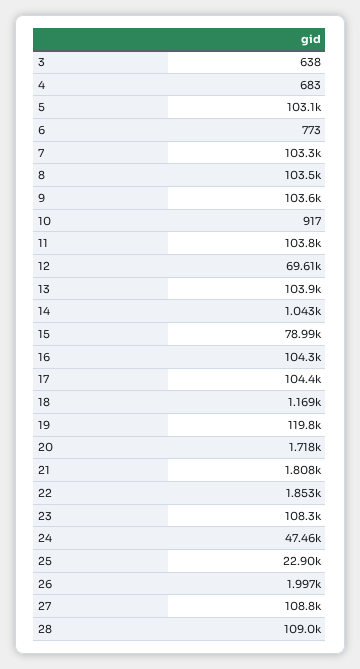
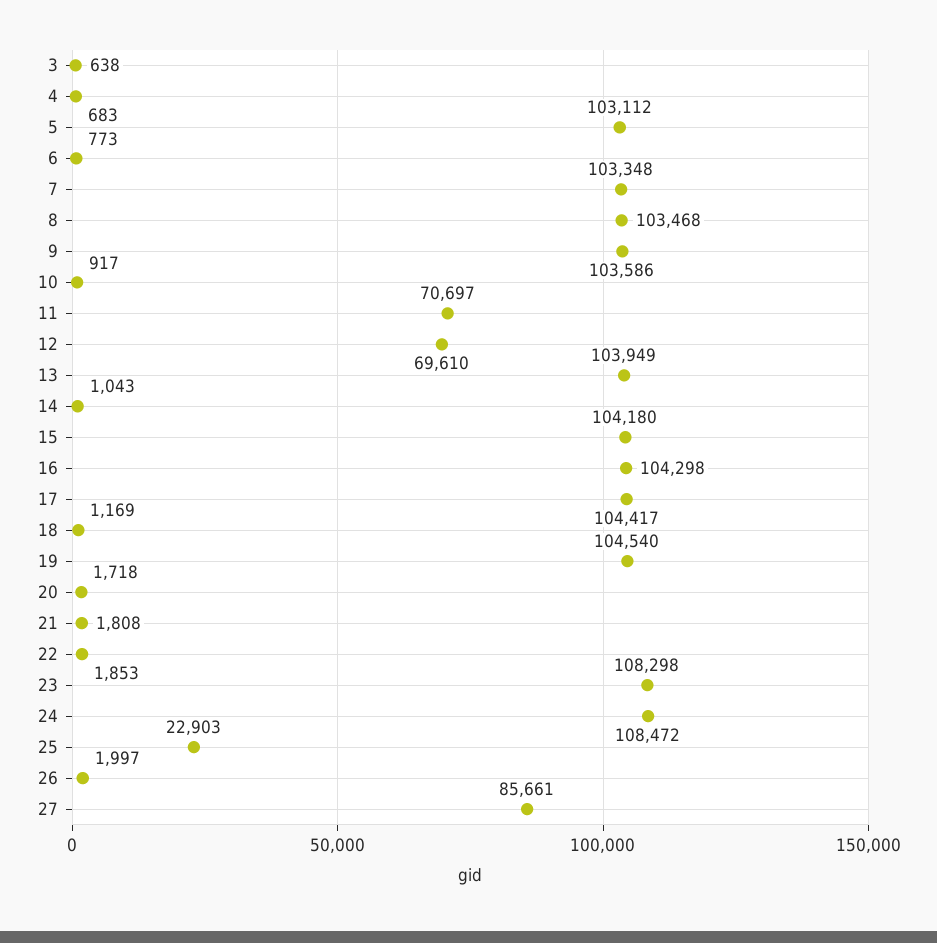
  {
    "3": 638,
    "4": 683,
    "5": 103112,
    "6": 773,
    "7": 103348,
    "8": 103468,
    "9": 103586,
    "10": 917,
-   "11": 103800,
+   "11": 70697,
    "12": 69610,
    "13": 103949,
    "14": 1043,
-   "15": 78990,
+   "15": 104180,
    "16": 104298,
    "17": 104417,
    "18": 1169,
-   "19": 119800,
+   "19": 104540,
    "20": 1718,
    "21": 1808,
    "22": 1853,
    "23": 108298,
-   "24": 47460,
+   "24": 108472,
    "25": 22903,
    "26": 1997,
-   "27": 108800,
+   "27": 85661
-   "28": 109000
  }

